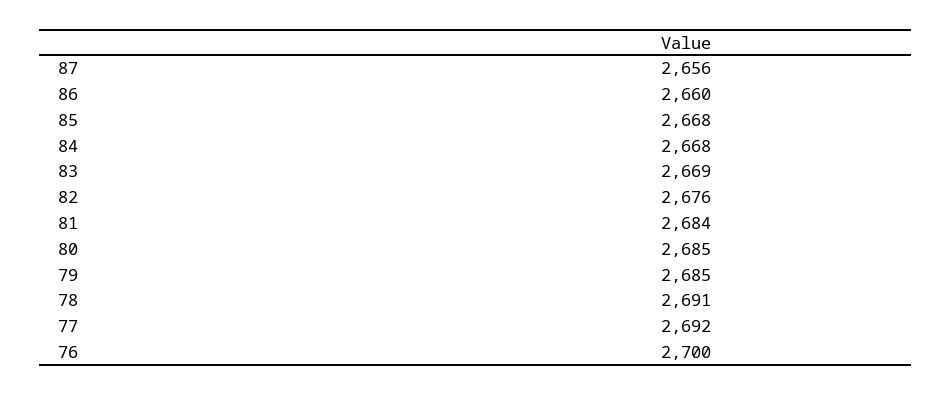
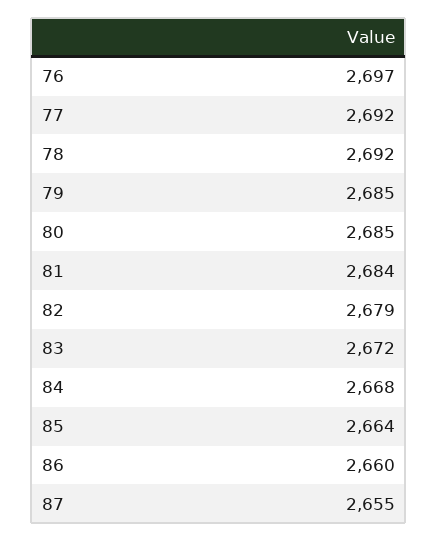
  {
-   "87": 2656,
+   "87": 2655,
    "86": 2660,
-   "85": 2668,
+   "85": 2664,
    "84": 2668,
-   "83": 2669,
+   "83": 2672,
-   "82": 2676,
+   "82": 2679,
    "81": 2684,
    "80": 2685,
    "79": 2685,
-   "78": 2691,
+   "78": 2692,
    "77": 2692,
-   "76": 2700
+   "76": 2697
  }

